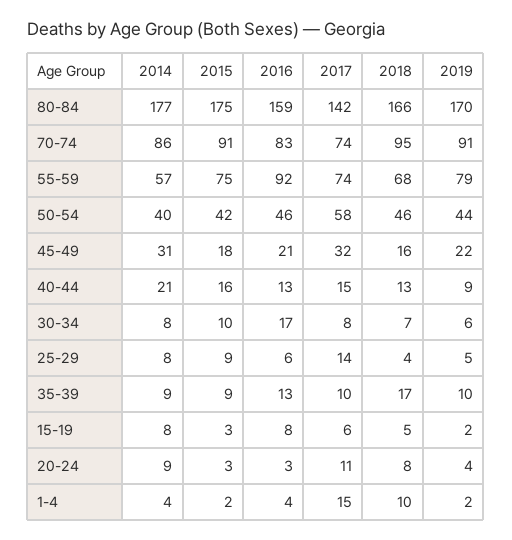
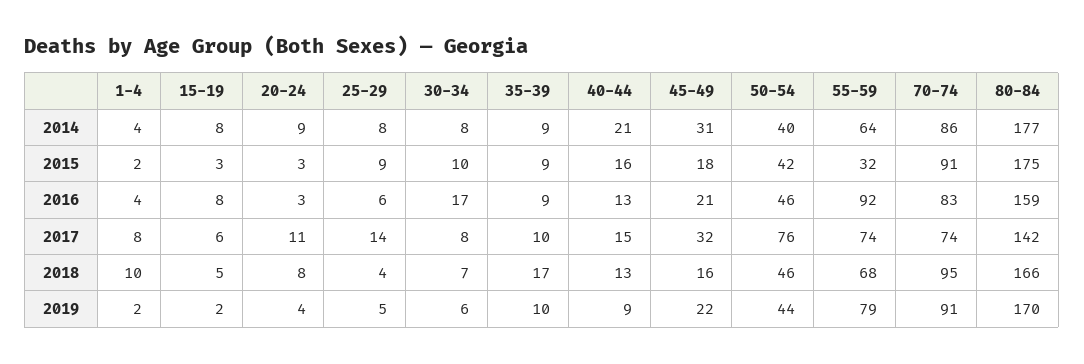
  {
    "2014": {
      "80-84": 177,
      "70-74": 86,
-     "55-59": 57,
+     "55-59": 64,
      "50-54": 40,
      "45-49": 31,
      "40-44": 21,
      "30-34": 8,
      "25-29": 8,
      "35-39": 9,
      "15-19": 8,
      "20-24": 9,
      "1-4": 4
    },
    "2015": {
      "80-84": 175,
      "70-74": 91,
-     "55-59": 75,
+     "55-59": 32,
      "50-54": 42,
      "45-49": 18,
      "40-44": 16,
      "30-34": 10,
      "25-29": 9,
      "35-39": 9,
      "15-19": 3,
      "20-24": 3,
      "1-4": 2
    },
    "2016": {
      "80-84": 159,
      "70-74": 83,
      "55-59": 92,
      "50-54": 46,
      "45-49": 21,
      "40-44": 13,
      "30-34": 17,
      "25-29": 6,
-     "35-39": 13,
+     "35-39": 9,
      "15-19": 8,
      "20-24": 3,
      "1-4": 4
    },
    "2017": {
      "80-84": 142,
      "70-74": 74,
      "55-59": 74,
-     "50-54": 58,
+     "50-54": 76,
      "45-49": 32,
      "40-44": 15,
      "30-34": 8,
      "25-29": 14,
      "35-39": 10,
      "15-19": 6,
      "20-24": 11,
-     "1-4": 15
+     "1-4": 8
    },
    "2018": {
      "80-84": 166,
      "70-74": 95,
      "55-59": 68,
      "50-54": 46,
      "45-49": 16,
      "40-44": 13,
      "30-34": 7,
      "25-29": 4,
      "35-39": 17,
      "15-19": 5,
      "20-24": 8,
      "1-4": 10
    },
    "2019": {
      "80-84": 170,
      "70-74": 91,
      "55-59": 79,
      "50-54": 44,
      "45-49": 22,
      "40-44": 9,
      "30-34": 6,
      "25-29": 5,
      "35-39": 10,
      "15-19": 2,
      "20-24": 4,
      "1-4": 2
    }
  }

